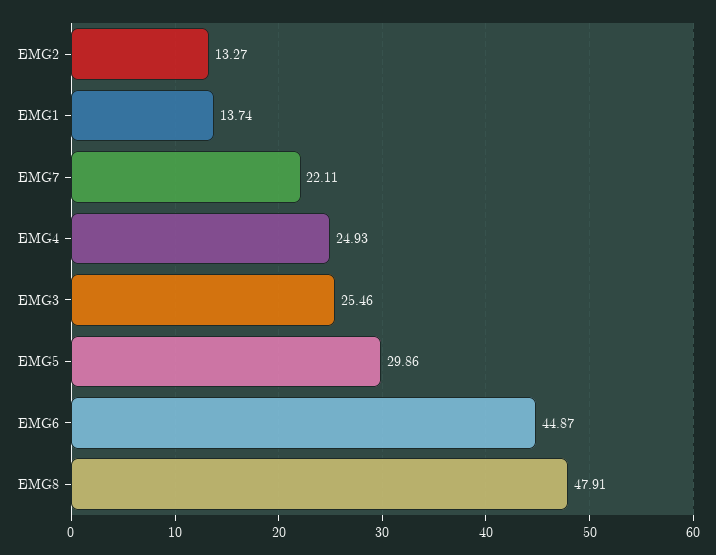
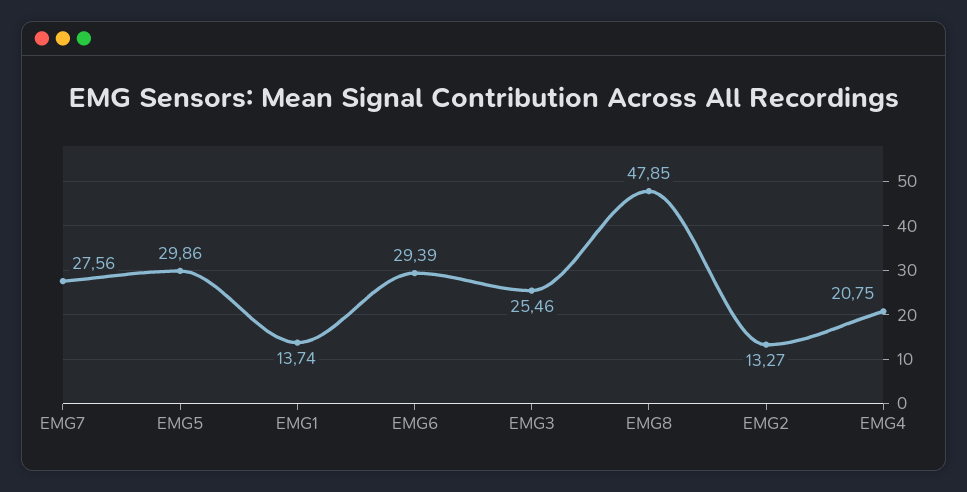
  {
    "EMG2": 13.27,
    "EMG1": 13.74,
-   "EMG7": 22.11,
+   "EMG7": 27.56,
-   "EMG4": 24.93,
+   "EMG4": 20.75,
    "EMG3": 25.46,
    "EMG5": 29.86,
-   "EMG6": 44.87,
+   "EMG6": 29.39,
-   "EMG8": 47.91
+   "EMG8": 47.85
  }

